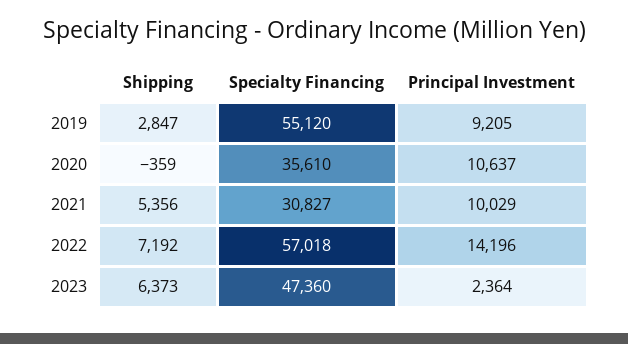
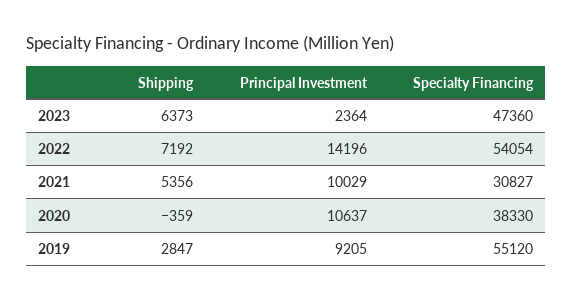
  {
    "Shipping": {
      "2019": 2847,
      "2020": -359,
      "2021": 5356,
      "2022": 7192,
      "2023": 6373
    },
    "Specialty Financing": {
      "2019": 55120,
-     "2020": 35610,
+     "2020": 38330,
      "2021": 30827,
-     "2022": 57018,
+     "2022": 54054,
      "2023": 47360
    },
    "Principal Investment": {
      "2019": 9205,
      "2020": 10637,
      "2021": 10029,
      "2022": 14196,
      "2023": 2364
    }
  }

